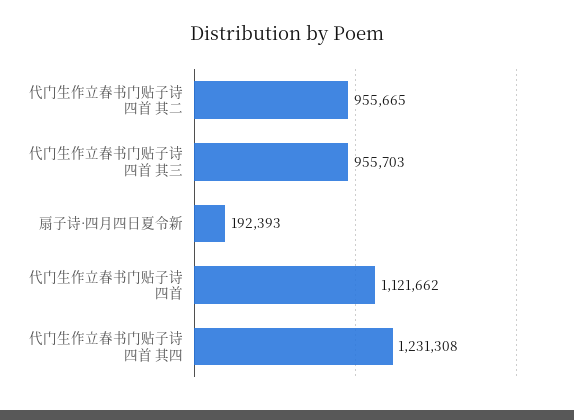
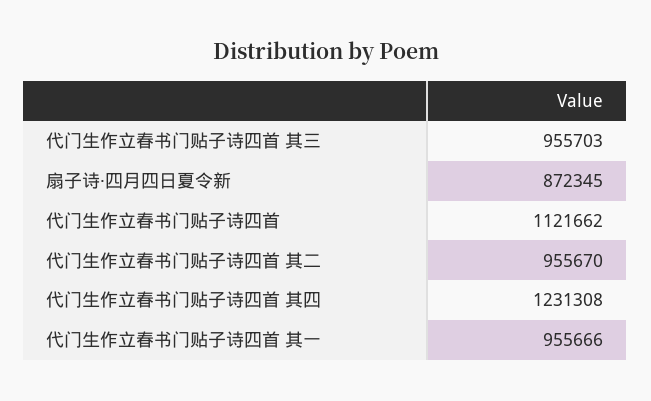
  {
-   "代门生作立春书门贴子诗四首 其二": 955665,
+   "代门生作立春书门贴子诗四首 其二": 955670,
    "代门生作立春书门贴子诗四首 其三": 955703,
-   "扇子诗·四月四日夏令新": 192393,
+   "扇子诗·四月四日夏令新": 872345,
    "代门生作立春书门贴子诗四首": 1121662,
-   "代门生作立春书门贴子诗四首 其四": 1231308
+   "代门生作立春书门贴子诗四首 其四": 1231308,
+   "代门生作立春书门贴子诗四首 其一": 955666
  }

